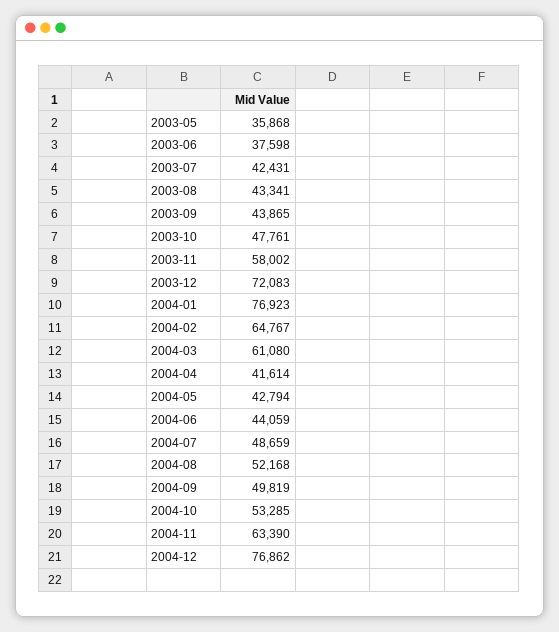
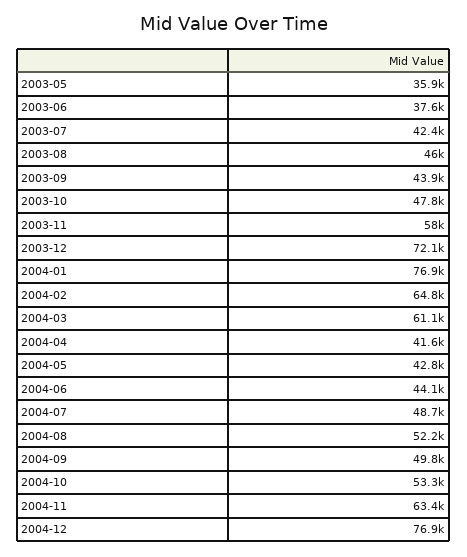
  {
    "2003-05": 35868,
    "2003-06": 37598,
    "2003-07": 42431,
-   "2003-08": 43341,
+   "2003-08": 46000,
    "2003-09": 43865,
    "2003-10": 47761,
    "2003-11": 58002,
    "2003-12": 72083,
    "2004-01": 76923,
    "2004-02": 64767,
    "2004-03": 61080,
    "2004-04": 41614,
    "2004-05": 42794,
    "2004-06": 44059,
    "2004-07": 48659,
    "2004-08": 52168,
    "2004-09": 49819,
    "2004-10": 53285,
    "2004-11": 63390,
    "2004-12": 76862
  }

